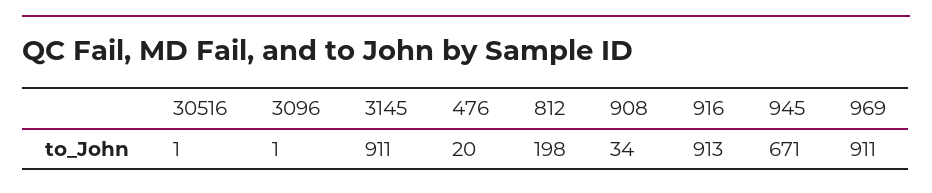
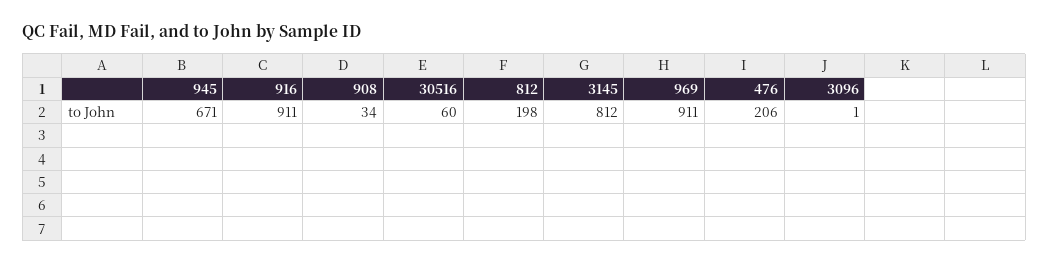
  {
-   "30516": 1,
+   "30516": 60,
    "3096": 1,
-   "3145": 911,
+   "3145": 812,
-   "476": 20,
+   "476": 206,
    "812": 198,
    "908": 34,
-   "916": 913,
+   "916": 911,
    "945": 671,
    "969": 911
  }

